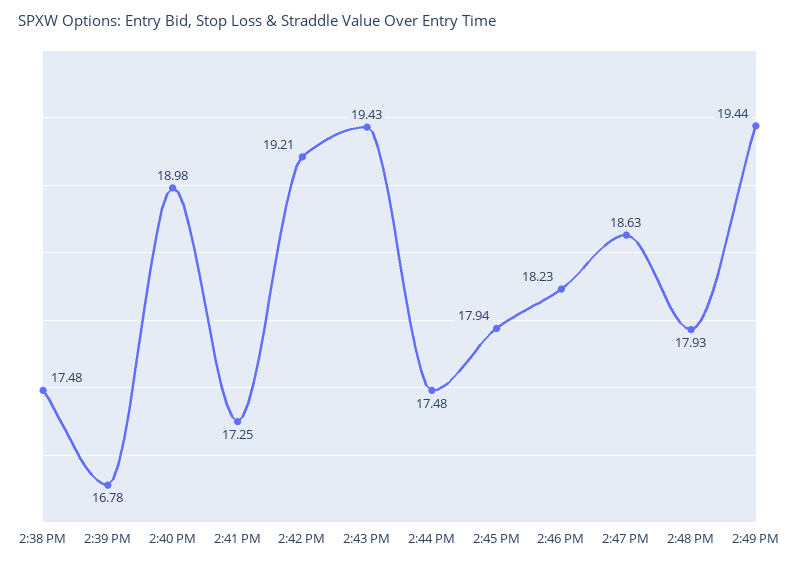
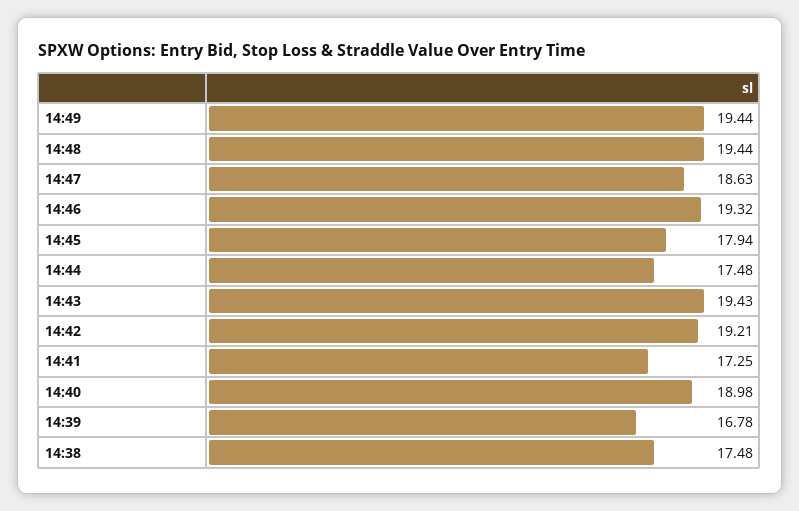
  {
    "2:38 PM": 17.48,
    "2:39 PM": 16.78,
    "2:40 PM": 18.98,
    "2:41 PM": 17.25,
    "2:42 PM": 19.21,
    "2:43 PM": 19.43,
    "2:44 PM": 17.48,
    "2:45 PM": 17.94,
-   "2:46 PM": 18.23,
+   "2:46 PM": 19.32,
    "2:47 PM": 18.63,
-   "2:48 PM": 17.93,
+   "2:48 PM": 19.44,
    "2:49 PM": 19.44
  }

